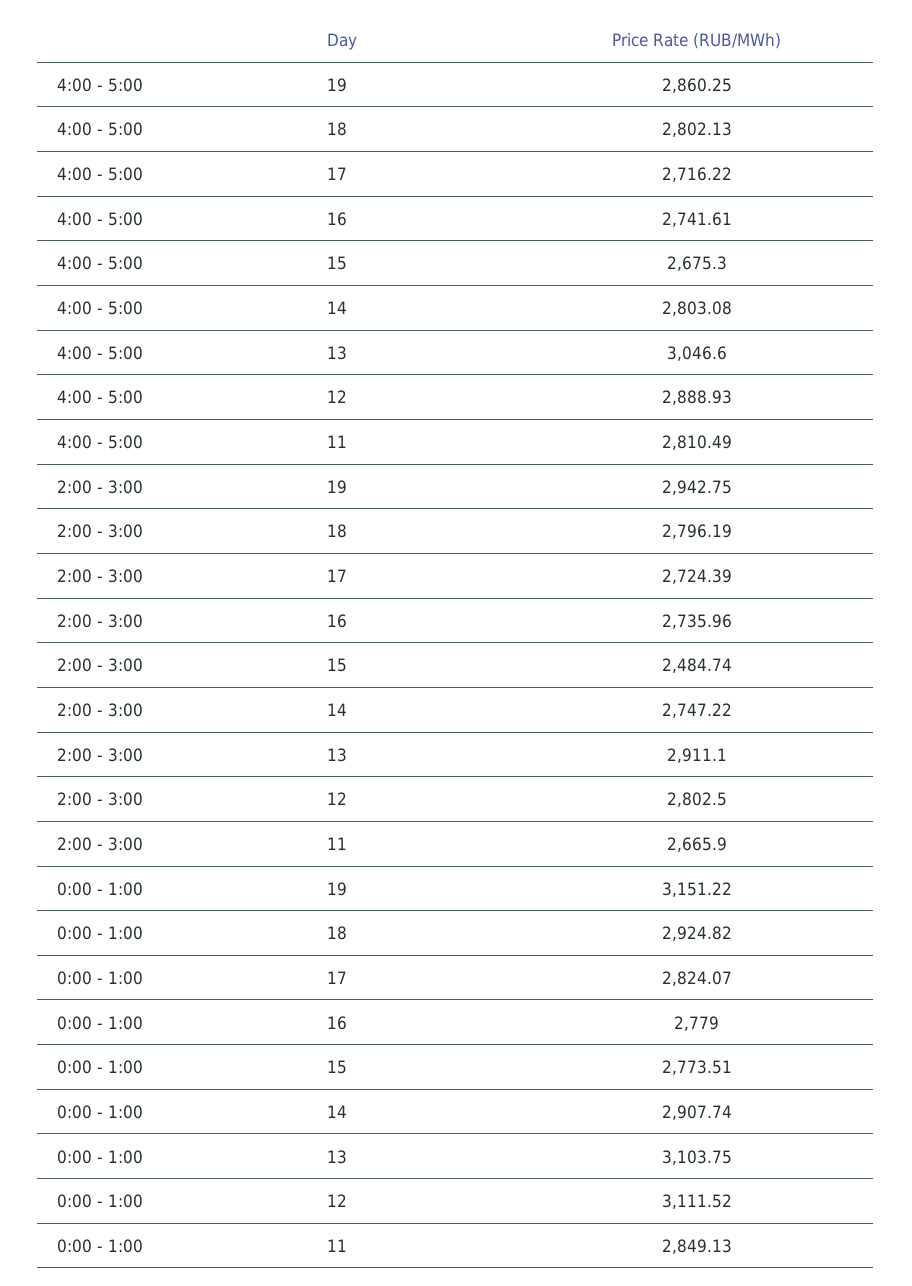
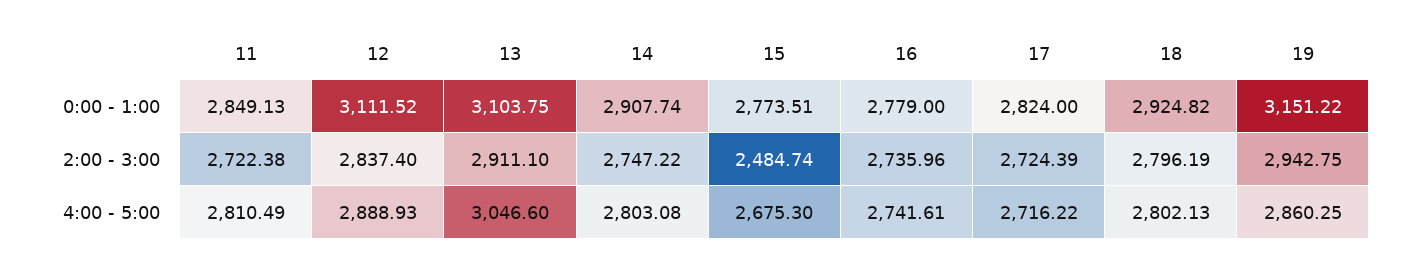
  {
    "4:00 - 5:00": {
      "19": 2860.25,
      "18": 2802.13,
      "17": 2716.22,
      "16": 2741.61,
      "15": 2675.3,
      "14": 2803.08,
      "13": 3046.6,
      "12": 2888.93,
      "11": 2810.49
    },
    "2:00 - 3:00": {
      "19": 2942.75,
      "18": 2796.19,
      "17": 2724.39,
      "16": 2735.96,
      "15": 2484.74,
      "14": 2747.22,
      "13": 2911.1,
-     "12": 2802.5,
+     "12": 2837.4,
-     "11": 2665.9
+     "11": 2722.38
    },
    "0:00 - 1:00": {
      "19": 3151.22,
      "18": 2924.82,
-     "17": 2824.07,
+     "17": 2824,
      "16": 2779,
      "15": 2773.51,
      "14": 2907.74,
      "13": 3103.75,
      "12": 3111.52,
      "11": 2849.13
    }
  }

